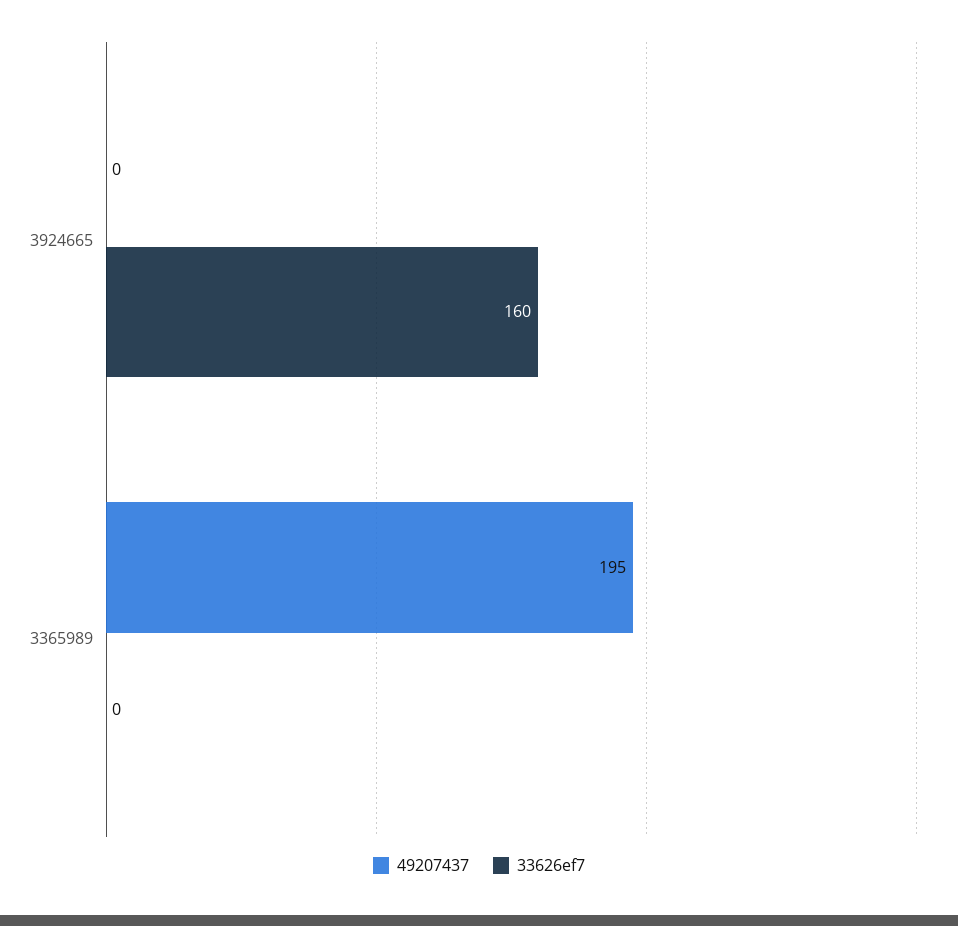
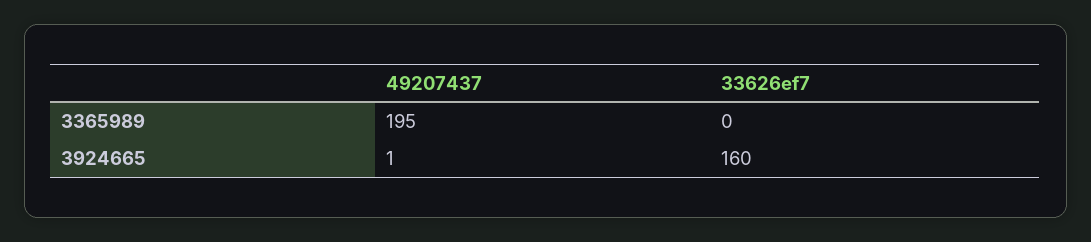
  {
    "49207437": {
-     "3924665": 0,
+     "3924665": 1,
      "3365989": 195
    },
    "33626ef7": {
      "3924665": 160,
      "3365989": 0
    }
  }

